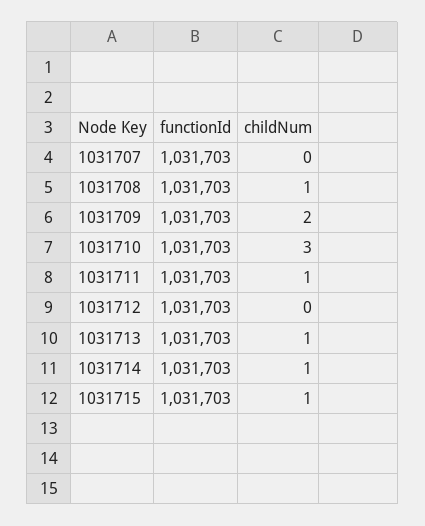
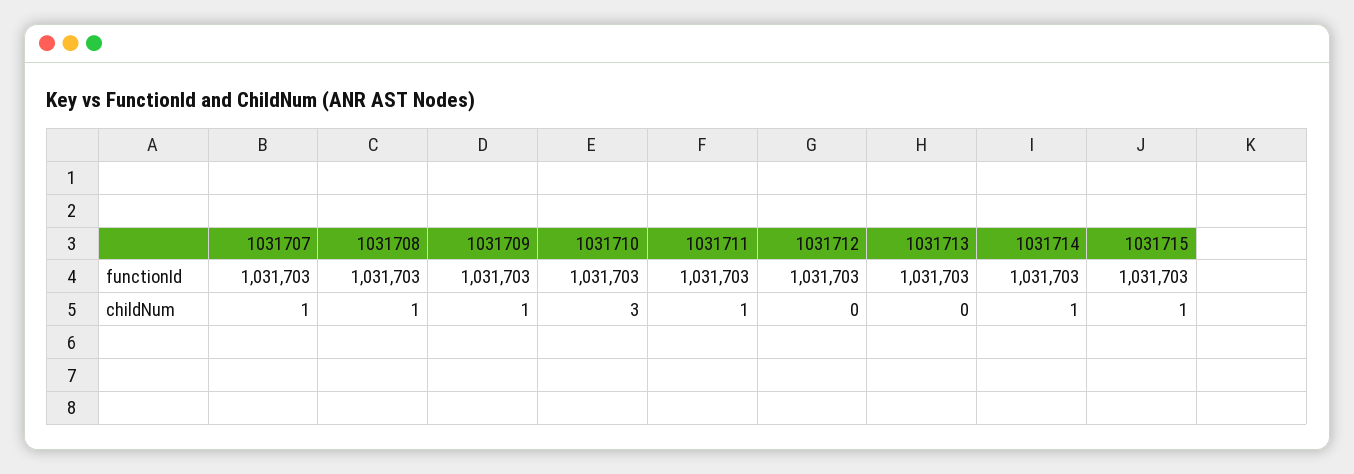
  {
    "functionId": {
      "1031707": 1031703,
      "1031708": 1031703,
      "1031709": 1031703,
      "1031710": 1031703,
      "1031711": 1031703,
      "1031712": 1031703,
      "1031713": 1031703,
      "1031714": 1031703,
      "1031715": 1031703
    },
    "childNum": {
-     "1031707": 0,
+     "1031707": 1,
      "1031708": 1,
-     "1031709": 2,
+     "1031709": 1,
      "1031710": 3,
      "1031711": 1,
      "1031712": 0,
-     "1031713": 1,
+     "1031713": 0,
      "1031714": 1,
      "1031715": 1
    }
  }

